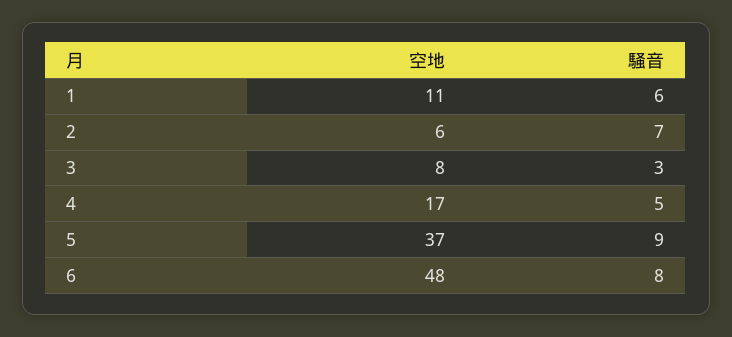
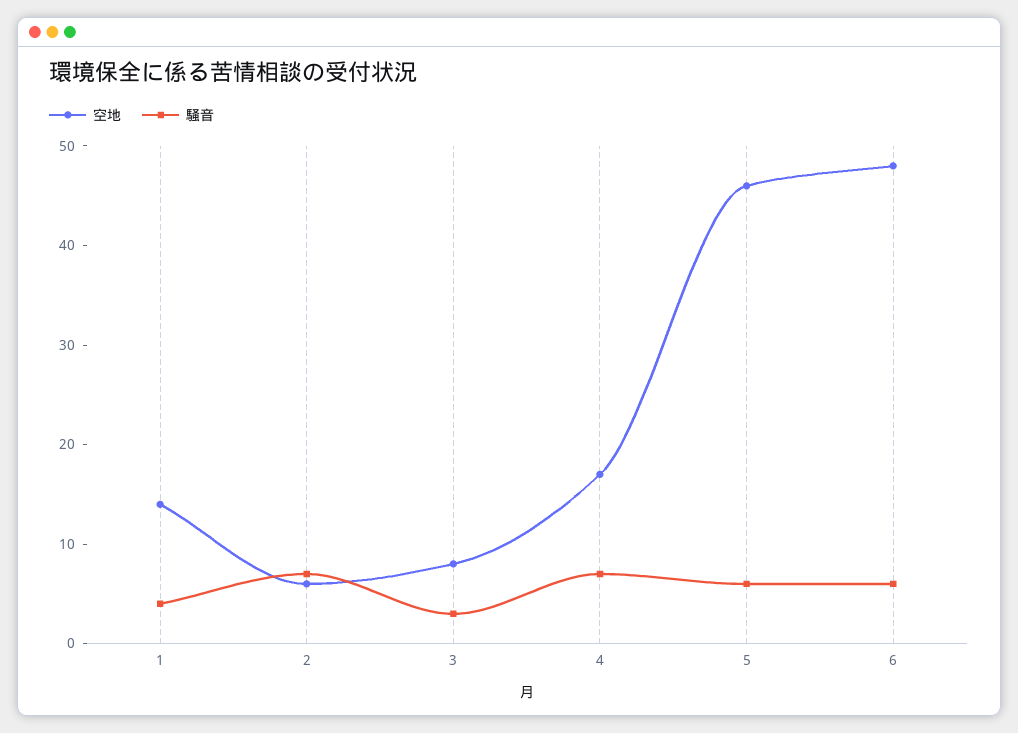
  {
    "空地": {
-     "1": 11,
+     "1": 14,
      "2": 6,
      "3": 8,
      "4": 17,
-     "5": 37,
+     "5": 46,
      "6": 48
    },
    "騒音": {
-     "1": 6,
+     "1": 4,
      "2": 7,
      "3": 3,
-     "4": 5,
+     "4": 7,
-     "5": 9,
+     "5": 6,
-     "6": 8
+     "6": 6
    }
  }

